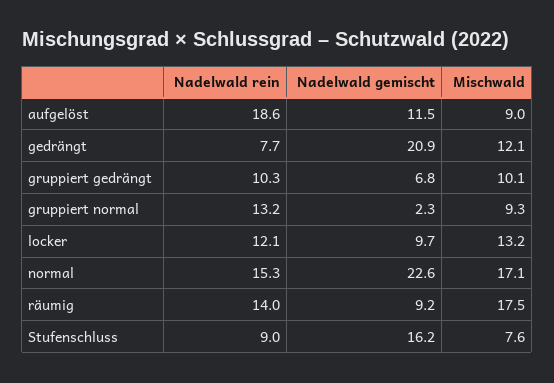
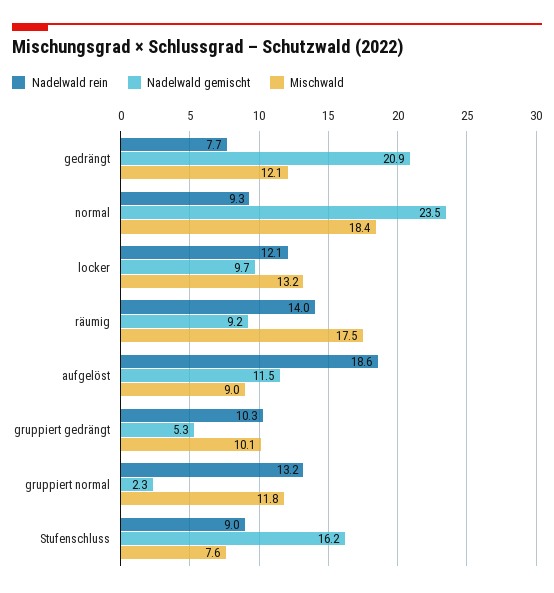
  {
    "Nadelwald rein": {
      "aufgelöst": 18.6,
      "gedrängt": 7.7,
      "gruppiert gedrängt": 10.3,
      "gruppiert normal": 13.2,
      "locker": 12.1,
-     "normal": 15.3,
+     "normal": 9.3,
      "räumig": 14,
      "Stufenschluss": 9
    },
    "Nadelwald gemischt": {
      "aufgelöst": 11.5,
      "gedrängt": 20.9,
-     "gruppiert gedrängt": 6.8,
+     "gruppiert gedrängt": 5.3,
      "gruppiert normal": 2.3,
      "locker": 9.7,
-     "normal": 22.6,
+     "normal": 23.5,
      "räumig": 9.2,
      "Stufenschluss": 16.2
    },
    "Mischwald": {
      "aufgelöst": 9,
      "gedrängt": 12.1,
      "gruppiert gedrängt": 10.1,
-     "gruppiert normal": 9.3,
+     "gruppiert normal": 11.8,
      "locker": 13.2,
-     "normal": 17.1,
+     "normal": 18.4,
      "räumig": 17.5,
      "Stufenschluss": 7.6
    }
  }

